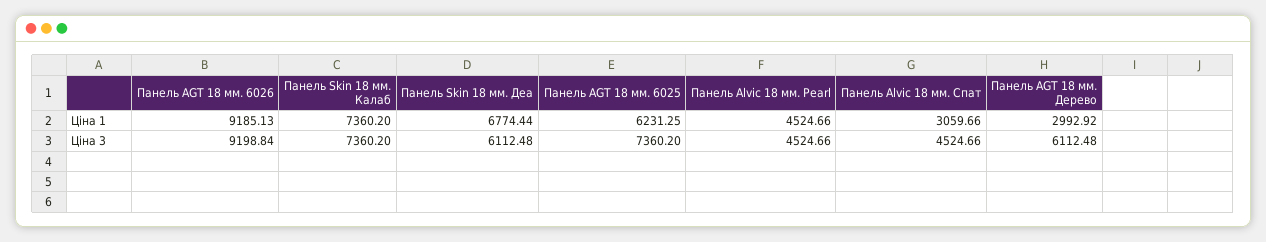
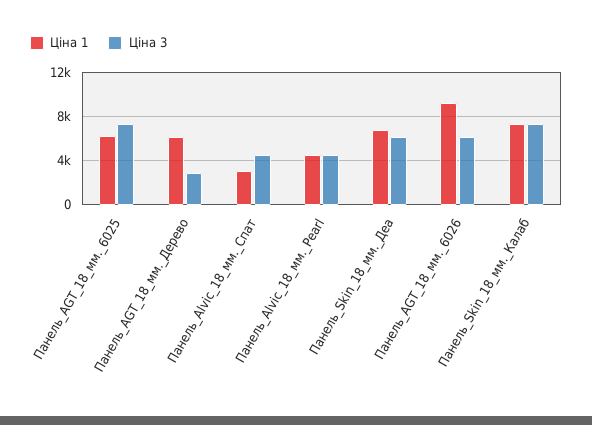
  {
    "Ціна 1": {
      "Панель AGT 18 мм. 6026": 9185.13,
      "Панель Skin 18 мм. Калаб": 7360.2,
      "Панель Skin 18 мм. Деа": 6774.44,
      "Панель AGT 18 мм. 6025": 6231.25,
      "Панель Alvic 18 мм. Pearl": 4524.66,
      "Панель Alvic 18 мм. Спат": 3059.66,
-     "Панель AGT 18 мм. Дерево": 2992.92
+     "Панель AGT 18 мм. Дерево": 6000
    },
    "Ціна 3": {
-     "Панель AGT 18 мм. 6026": 9198.84,
+     "Панель AGT 18 мм. 6026": 6000,
      "Панель Skin 18 мм. Калаб": 7360.2,
      "Панель Skin 18 мм. Деа": 6112.48,
      "Панель AGT 18 мм. 6025": 7360.2,
      "Панель Alvic 18 мм. Pearl": 4524.66,
      "Панель Alvic 18 мм. Спат": 4524.66,
-     "Панель AGT 18 мм. Дерево": 6112.48
+     "Панель AGT 18 мм. Дерево": 3000
    }
  }

